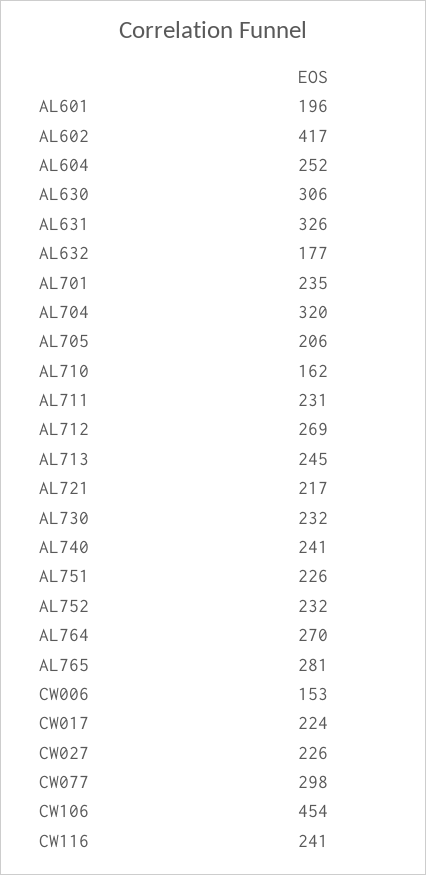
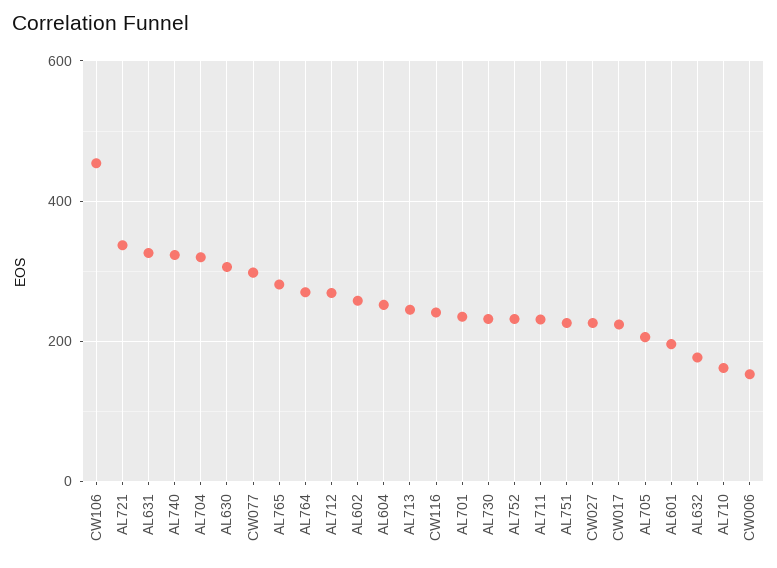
  {
    "AL601": 196,
-   "AL602": 417,
+   "AL602": 260,
    "AL604": 252,
    "AL630": 306,
    "AL631": 326,
    "AL632": 177,
    "AL701": 235,
    "AL704": 320,
    "AL705": 206,
    "AL710": 162,
    "AL711": 231,
    "AL712": 269,
    "AL713": 245,
-   "AL721": 217,
+   "AL721": 340,
    "AL730": 232,
-   "AL740": 241,
+   "AL740": 320,
    "AL751": 226,
    "AL752": 232,
    "AL764": 270,
    "AL765": 281,
    "CW006": 153,
    "CW017": 224,
    "CW027": 226,
    "CW077": 298,
    "CW106": 454,
    "CW116": 241
  }

